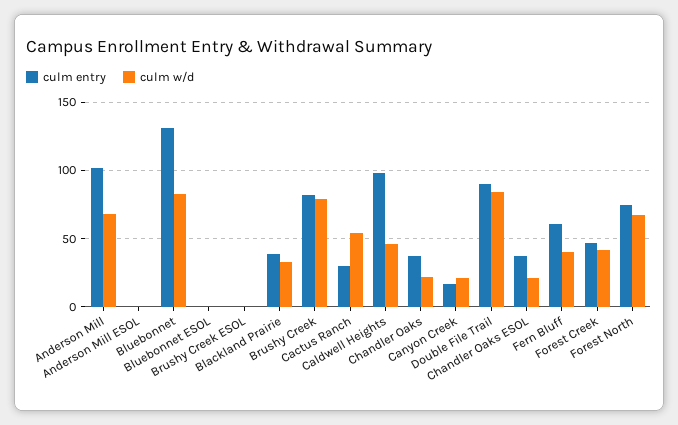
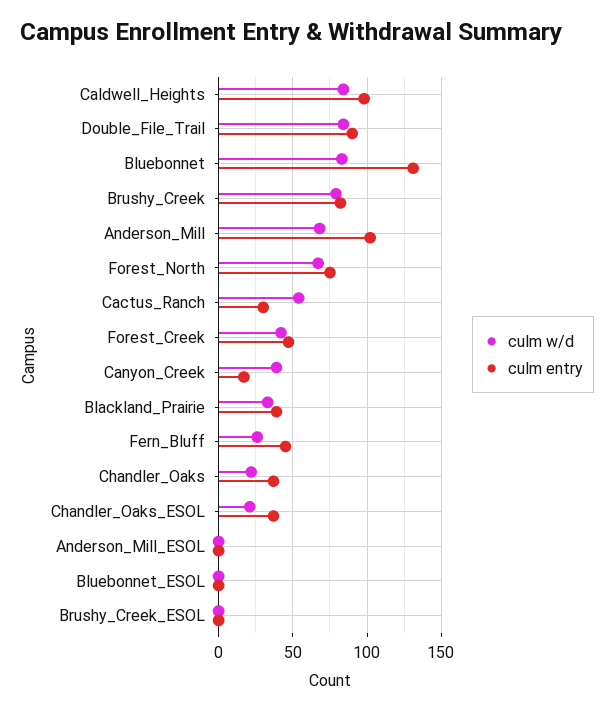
  {
    "culm entry": {
      "Anderson Mill": 100,
      "Anderson Mill ESOL": 0,
      "Bluebonnet": 130,
      "Bluebonnet ESOL": 0,
      "Brushy Creek ESOL": 0,
      "Blackland Prairie": 40,
      "Brushy Creek": 80,
      "Cactus Ranch": 30,
      "Caldwell Heights": 100,
      "Chandler Oaks": 35,
      "Canyon Creek": 15,
      "Double File Trail": 90,
      "Chandler Oaks ESOL": 35,
-     "Fern Bluff": 60,
+     "Fern Bluff": 45,
      "Forest Creek": 45,
      "Forest North": 75
    },
    "culm w/d": {
      "Anderson Mill": 70,
      "Anderson Mill ESOL": 0,
      "Bluebonnet": 85,
      "Bluebonnet ESOL": 0,
      "Brushy Creek ESOL": 0,
      "Blackland Prairie": 35,
      "Brushy Creek": 80,
      "Cactus Ranch": 55,
-     "Caldwell Heights": 45,
+     "Caldwell Heights": 85,
      "Chandler Oaks": 20,
-     "Canyon Creek": 20,
+     "Canyon Creek": 40,
      "Double File Trail": 85,
      "Chandler Oaks ESOL": 20,
-     "Fern Bluff": 40,
+     "Fern Bluff": 25,
      "Forest Creek": 40,
      "Forest North": 65
    }
  }

